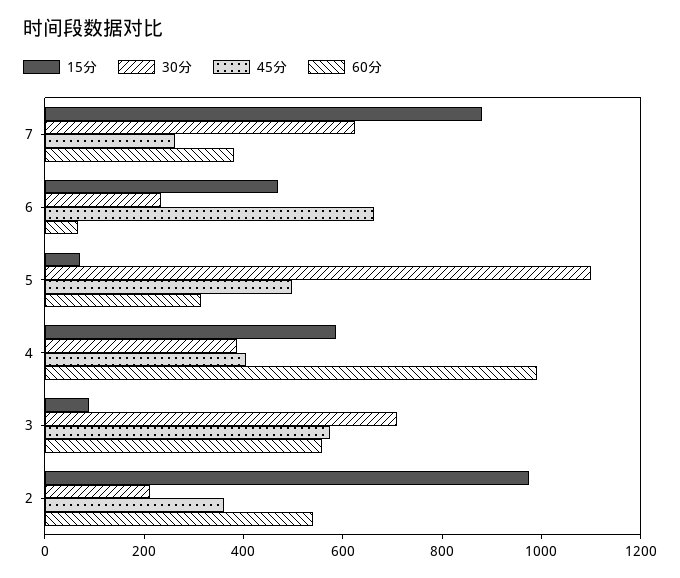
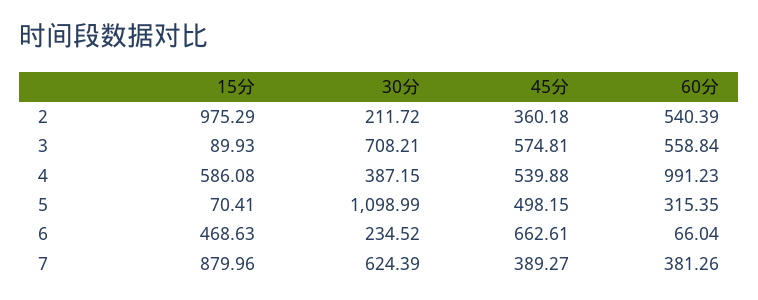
  {
    "15分": {
      "7": 879.96,
      "6": 468.63,
      "5": 70.41,
      "4": 586.08,
      "3": 89.93,
      "2": 975.29
    },
    "30分": {
      "7": 624.39,
      "6": 234.52,
      "5": 1098.99,
      "4": 387.15,
      "3": 708.21,
      "2": 211.72
    },
    "45分": {
-     "7": 250,
+     "7": 389.27,
      "6": 662.61,
      "5": 498.15,
-     "4": 400,
+     "4": 539.88,
      "3": 574.81,
      "2": 360.18
    },
    "60分": {
      "7": 381.26,
      "6": 66.04,
      "5": 315.35,
      "4": 991.23,
      "3": 558.84,
      "2": 540.39
    }
  }

